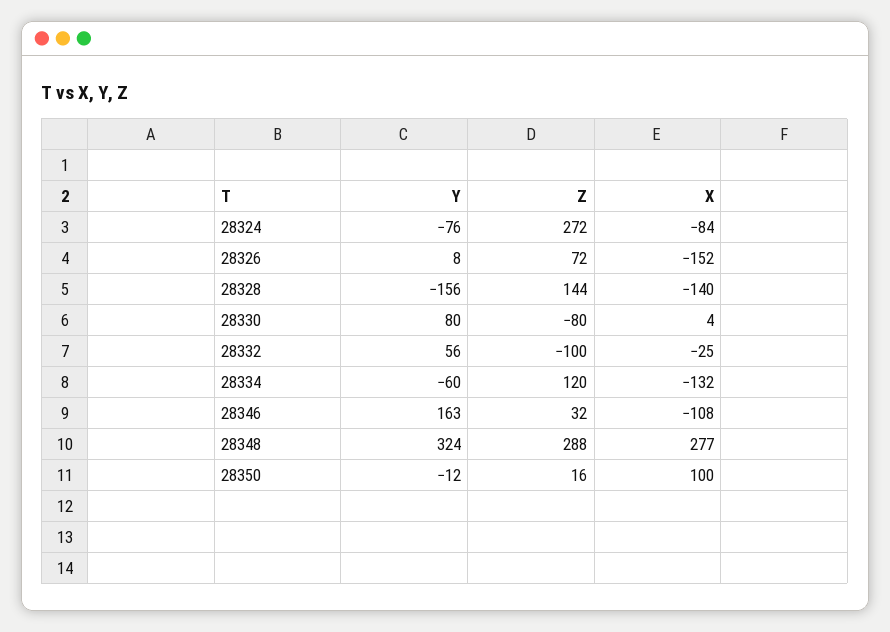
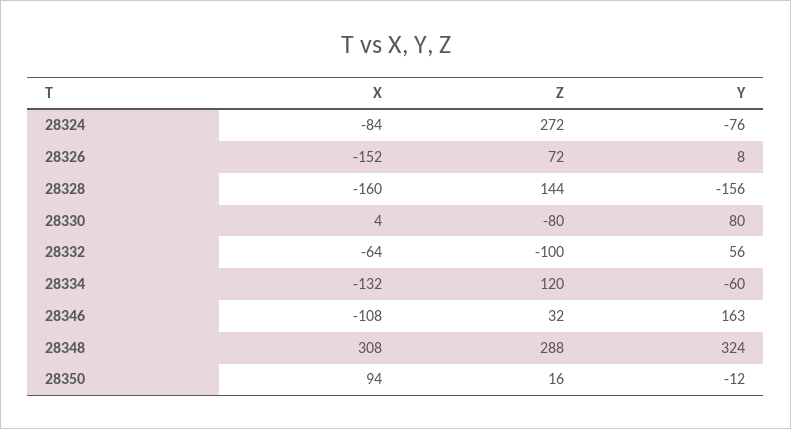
  {
    "Y": {
      "28324": -76,
      "28326": 8,
      "28328": -156,
      "28330": 80,
      "28332": 56,
      "28334": -60,
      "28346": 163,
      "28348": 324,
      "28350": -12
    },
    "Z": {
      "28324": 272,
      "28326": 72,
      "28328": 144,
      "28330": -80,
      "28332": -100,
      "28334": 120,
      "28346": 32,
      "28348": 288,
      "28350": 16
    },
    "X": {
      "28324": -84,
      "28326": -152,
-     "28328": -140,
+     "28328": -160,
      "28330": 4,
-     "28332": -25,
+     "28332": -64,
      "28334": -132,
      "28346": -108,
-     "28348": 277,
+     "28348": 308,
-     "28350": 100
+     "28350": 94
    }
  }

